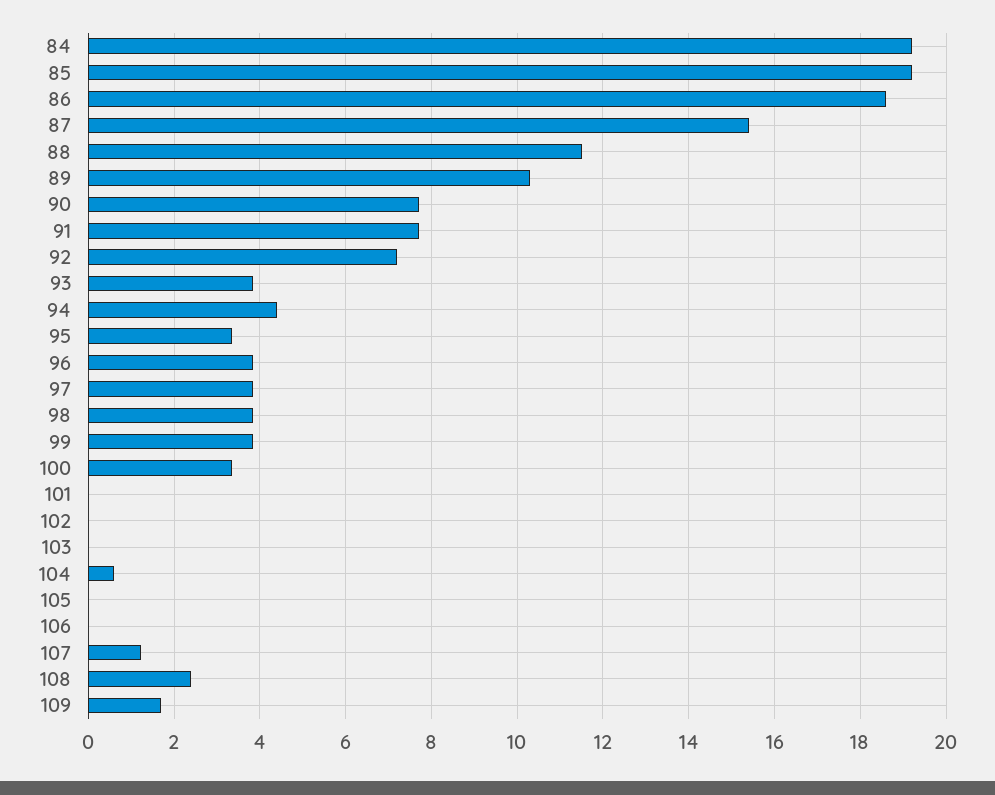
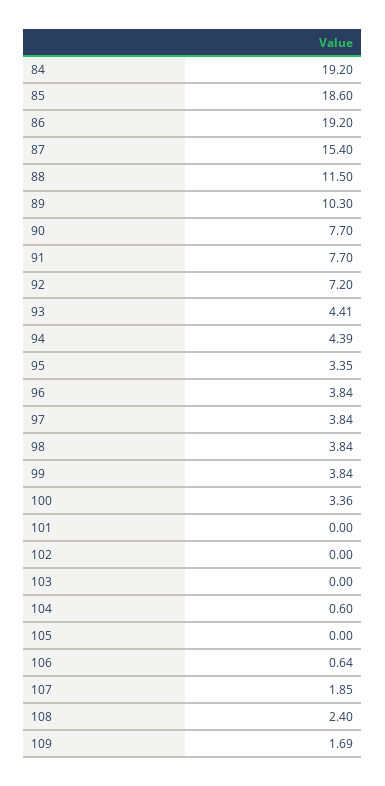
  {
    "84": 19.2,
-   "85": 19.2,
+   "85": 18.6,
-   "86": 18.6,
+   "86": 19.2,
    "87": 15.4,
    "88": 11.5,
    "89": 10.3,
    "90": 7.7,
    "91": 7.7,
    "92": 7.2,
-   "93": 3.8,
+   "93": 4.41,
    "94": 4.39,
    "95": 3.35,
    "96": 3.84,
    "97": 3.84,
    "98": 3.84,
    "99": 3.84,
    "100": 3.36,
    "101": 0,
    "102": 0,
    "103": 0,
    "104": 0.6,
    "105": 0,
-   "106": 0,
+   "106": 0.64,
-   "107": 1.2,
+   "107": 1.85,
    "108": 2.4,
    "109": 1.69
  }

